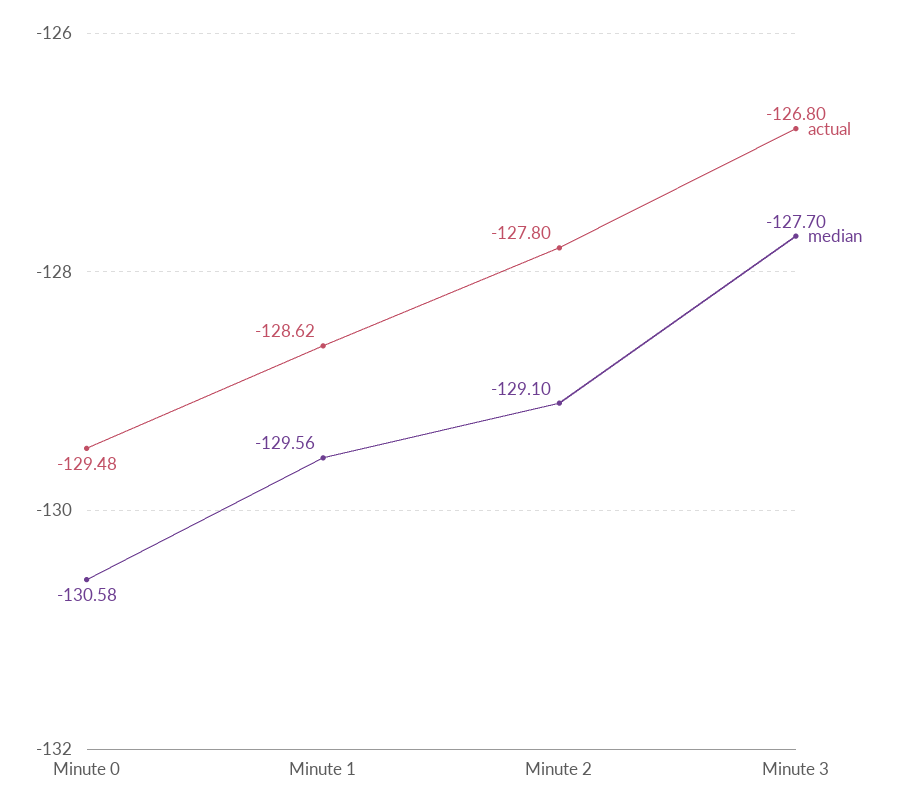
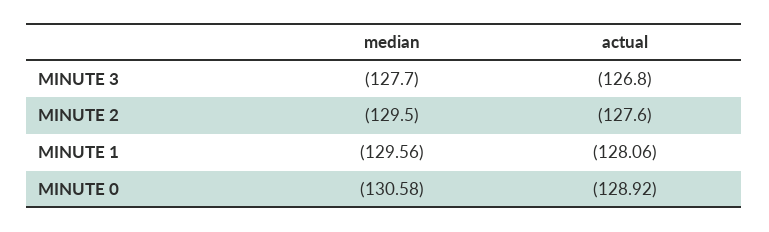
  {
    "actual": {
-     "Minute 0": -129.48,
+     "Minute 0": -128.92,
-     "Minute 1": -128.62,
+     "Minute 1": -128.06,
-     "Minute 2": -127.8,
+     "Minute 2": -127.6,
      "Minute 3": -126.8
    },
    "median": {
      "Minute 0": -130.58,
      "Minute 1": -129.56,
-     "Minute 2": -129.1,
+     "Minute 2": -129.5,
      "Minute 3": -127.7
    }
  }

